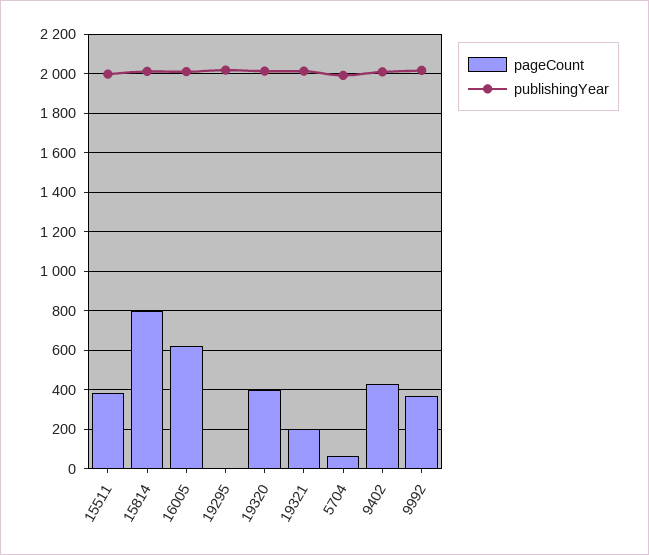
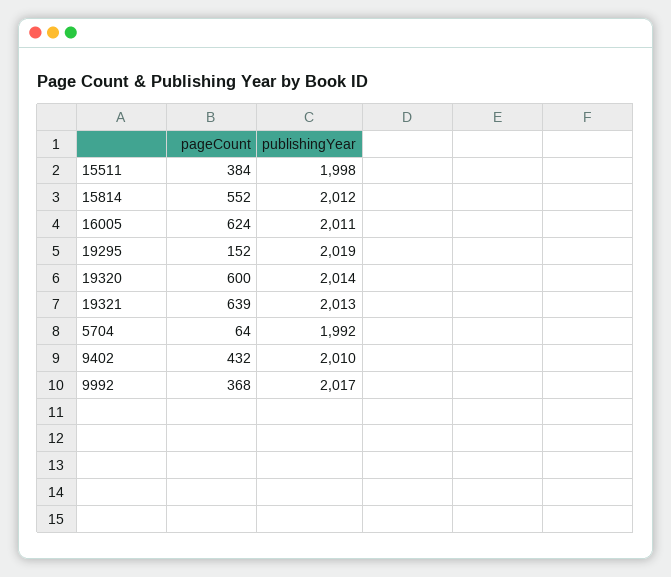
  {
    "pageCount": {
      "15511": 384,
-     "15814": 800,
+     "15814": 552,
      "16005": 624,
-     "19295": 0,
+     "19295": 152,
-     "19320": 400,
+     "19320": 600,
-     "19321": 200,
+     "19321": 639,
      "5704": 64,
      "9402": 432,
      "9992": 368
    },
    "publishingYear": {
      "15511": 1998,
      "15814": 2012,
      "16005": 2011,
      "19295": 2019,
      "19320": 2014,
      "19321": 2013,
      "5704": 1992,
      "9402": 2010,
      "9992": 2017
    }
  }

